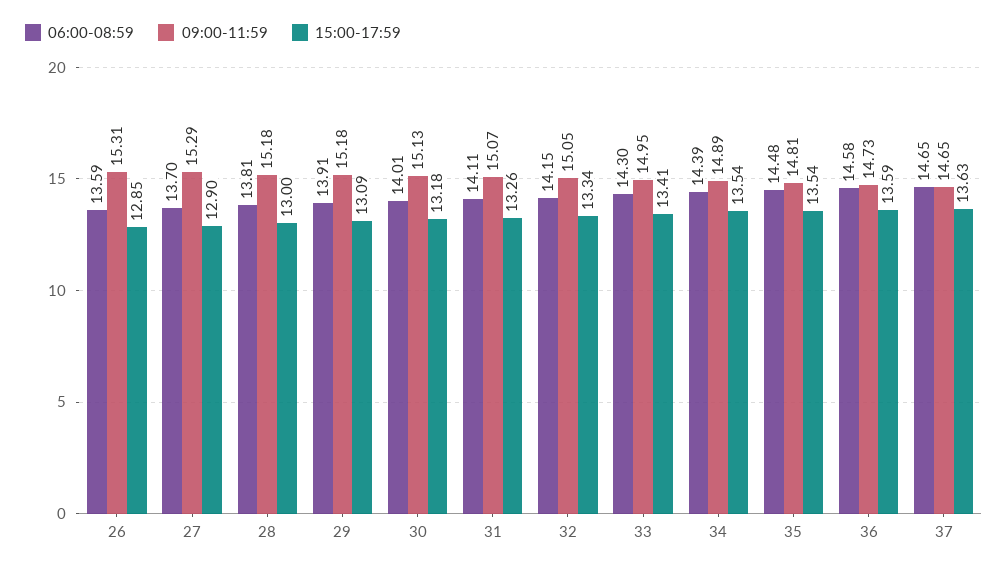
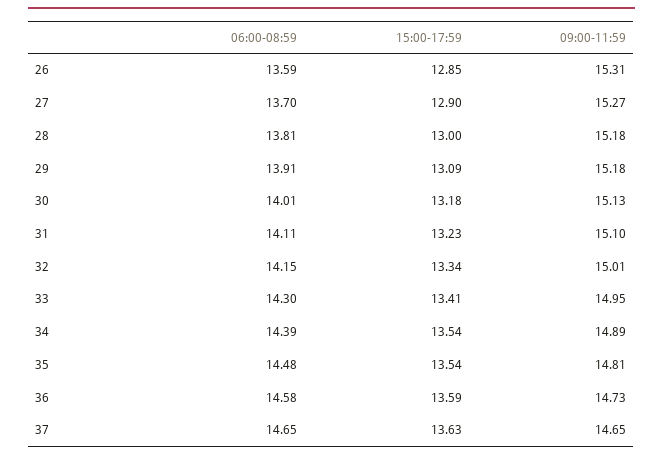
  {
    "06:00-08:59": {
      "26": 13.59,
      "27": 13.7,
      "28": 13.81,
      "29": 13.91,
      "30": 14.01,
      "31": 14.11,
      "32": 14.15,
      "33": 14.3,
      "34": 14.39,
      "35": 14.48,
      "36": 14.58,
      "37": 14.65
    },
    "09:00-11:59": {
      "26": 15.31,
-     "27": 15.29,
+     "27": 15.27,
      "28": 15.18,
      "29": 15.18,
      "30": 15.13,
-     "31": 15.07,
+     "31": 15.1,
-     "32": 15.05,
+     "32": 15.01,
      "33": 14.95,
      "34": 14.89,
      "35": 14.81,
      "36": 14.73,
      "37": 14.65
    },
    "15:00-17:59": {
      "26": 12.85,
      "27": 12.9,
      "28": 13,
      "29": 13.09,
      "30": 13.18,
-     "31": 13.26,
+     "31": 13.23,
      "32": 13.34,
      "33": 13.41,
      "34": 13.54,
      "35": 13.54,
      "36": 13.59,
      "37": 13.63
    }
  }

